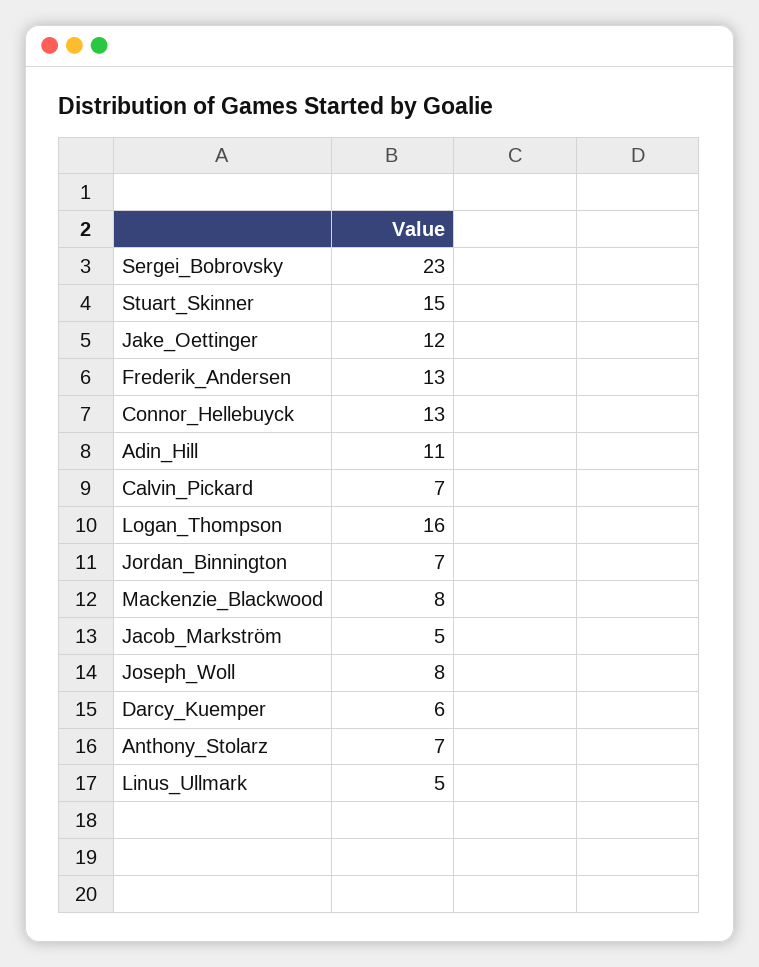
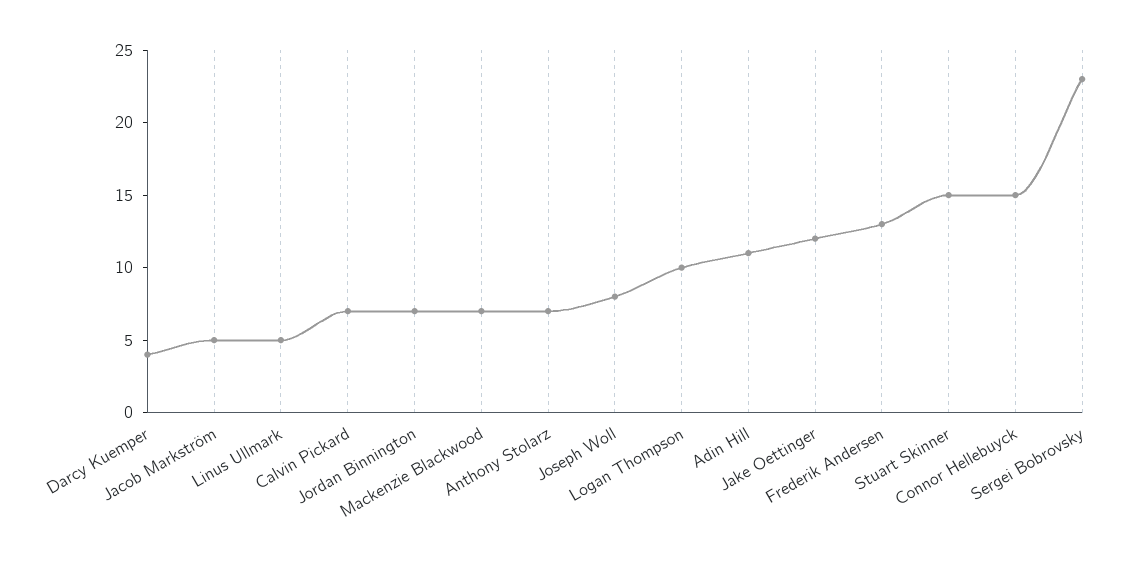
  {
    "Sergei_Bobrovsky": 23,
    "Stuart_Skinner": 15,
    "Jake_Oettinger": 12,
    "Frederik_Andersen": 13,
-   "Connor_Hellebuyck": 13,
+   "Connor_Hellebuyck": 15,
    "Adin_Hill": 11,
    "Calvin_Pickard": 7,
-   "Logan_Thompson": 16,
+   "Logan_Thompson": 10,
    "Jordan_Binnington": 7,
-   "Mackenzie_Blackwood": 8,
+   "Mackenzie_Blackwood": 7,
    "Jacob_Markström": 5,
    "Joseph_Woll": 8,
-   "Darcy_Kuemper": 6,
+   "Darcy_Kuemper": 4,
    "Anthony_Stolarz": 7,
    "Linus_Ullmark": 5
  }

